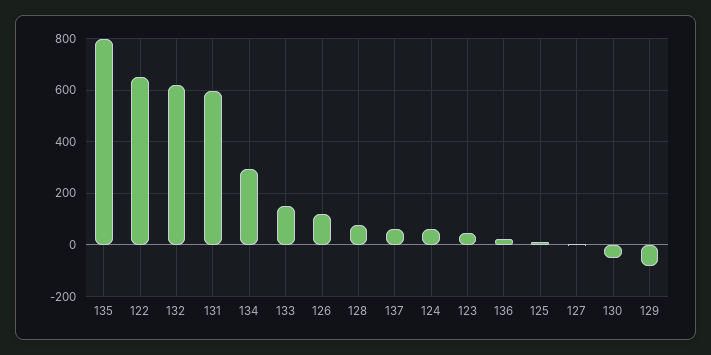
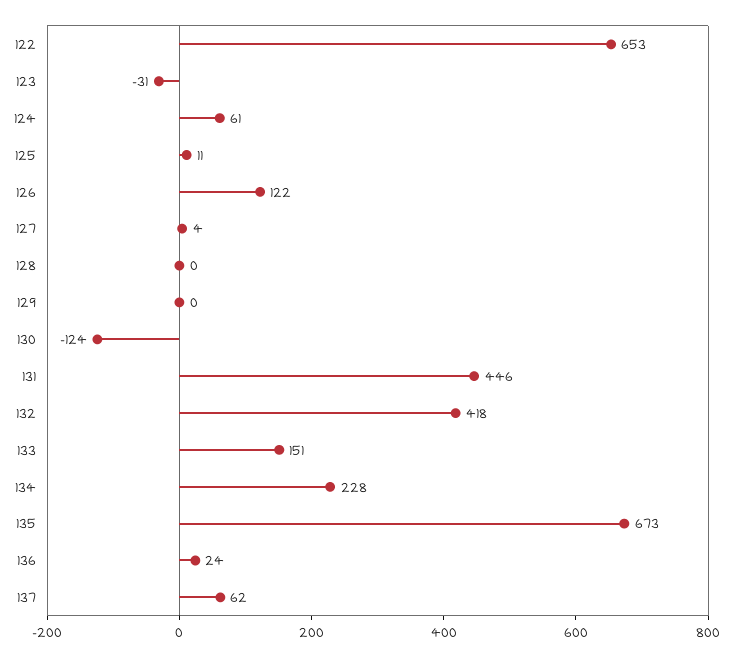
  {
-   "135": 800,
+   "135": 673,
    "122": 653,
-   "132": 625,
+   "132": 418,
-   "131": 600,
+   "131": 446,
-   "134": 300,
+   "134": 228,
    "133": 151,
    "126": 122,
-   "128": 75,
+   "128": 0,
    "137": 62,
    "124": 61,
-   "123": 50,
+   "123": -31,
    "136": 24,
    "125": 11,
    "127": 4,
-   "130": -50,
+   "130": -124,
-   "129": -75
+   "129": 0
  }

